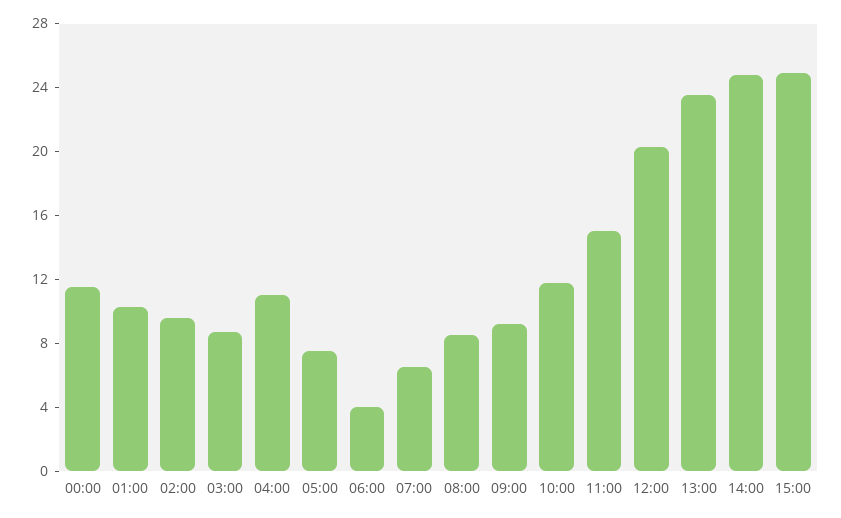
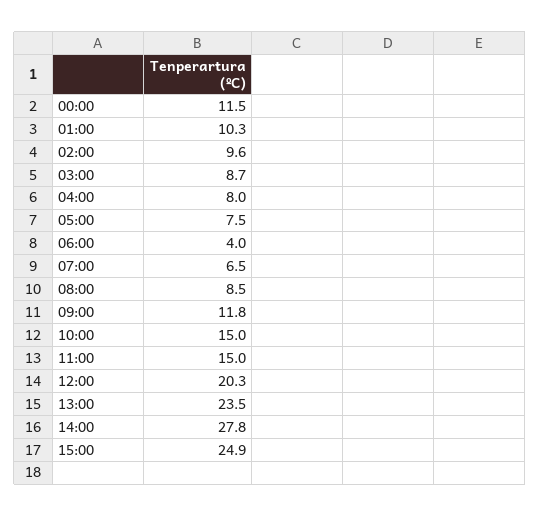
  {
    "00:00": 11.5,
    "01:00": 10.3,
    "02:00": 9.6,
    "03:00": 8.7,
-   "04:00": 11,
+   "04:00": 8,
    "05:00": 7.5,
    "06:00": 4,
    "07:00": 6.5,
    "08:00": 8.5,
-   "09:00": 9,
+   "09:00": 11.8,
-   "10:00": 12,
+   "10:00": 15,
    "11:00": 15,
    "12:00": 20.3,
    "13:00": 23.5,
-   "14:00": 25,
+   "14:00": 27.8,
    "15:00": 24.9
  }

